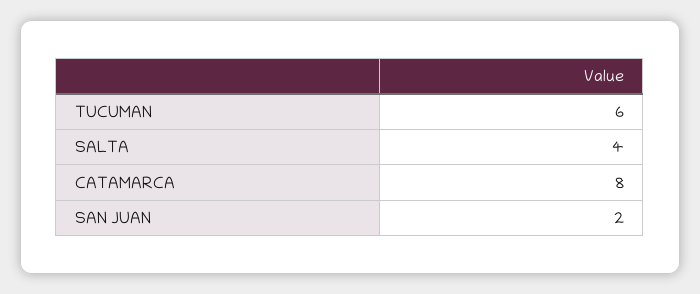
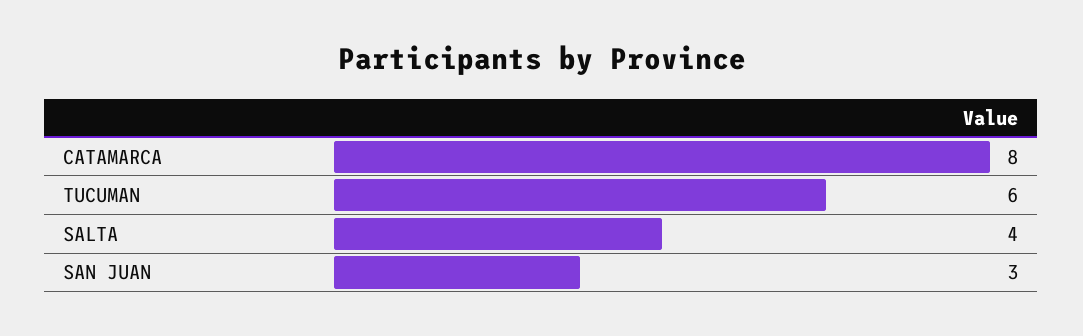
  {
    "TUCUMAN": 6,
    "SALTA": 4,
    "CATAMARCA": 8,
-   "SAN JUAN": 2
+   "SAN JUAN": 3
  }

